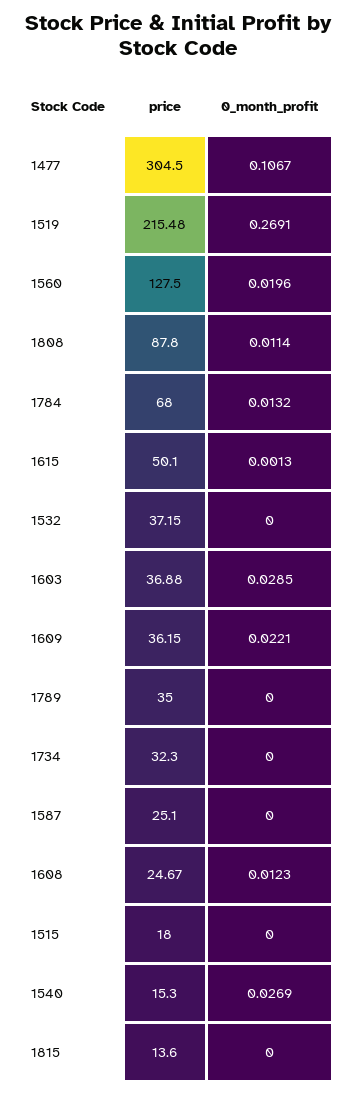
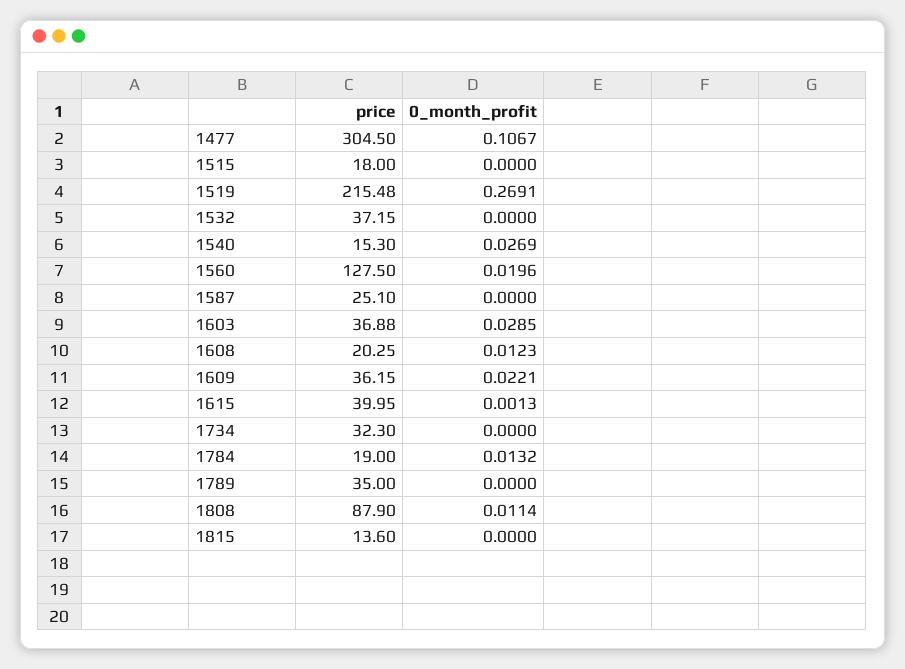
  {
    "price": {
      "1477": 304.5,
      "1519": 215.48,
      "1560": 127.5,
-     "1808": 87.8,
+     "1808": 87.9,
-     "1784": 68,
+     "1784": 19,
-     "1615": 50.1,
+     "1615": 39.95,
      "1532": 37.15,
      "1603": 36.88,
      "1609": 36.15,
      "1789": 35,
      "1734": 32.3,
      "1587": 25.1,
-     "1608": 24.67,
+     "1608": 20.25,
      "1515": 18,
      "1540": 15.3,
      "1815": 13.6
    },
    "0_month_profit": {
      "1477": 0.1067,
      "1519": 0.2691,
      "1560": 0.0196,
      "1808": 0.0114,
      "1784": 0.0132,
      "1615": 0.0013,
      "1532": 0,
      "1603": 0.0285,
      "1609": 0.0221,
      "1789": 0,
      "1734": 0,
      "1587": 0,
      "1608": 0.0123,
      "1515": 0,
      "1540": 0.0269,
      "1815": 0
    }
  }

